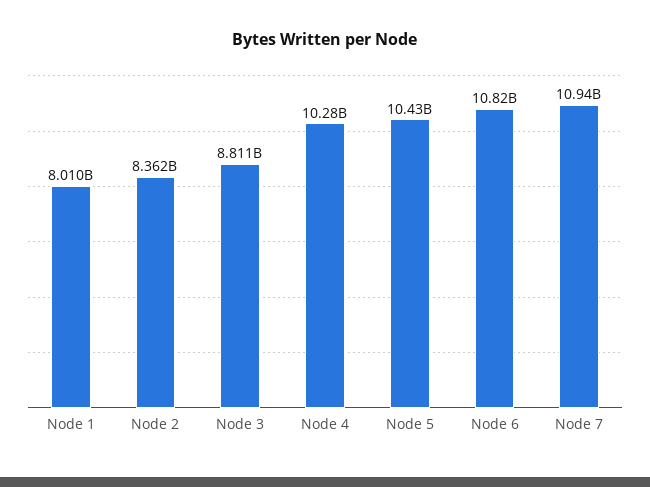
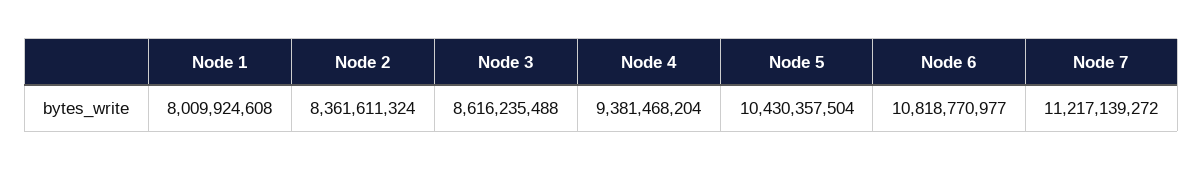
  {
    "Node 1": 8009924608,
    "Node 2": 8361611324,
-   "Node 3": 8811000000,
+   "Node 3": 8616235488,
-   "Node 4": 10280000000,
+   "Node 4": 9381468204,
    "Node 5": 10430357504,
    "Node 6": 10818770977,
-   "Node 7": 10940000000
+   "Node 7": 11217139272
  }

